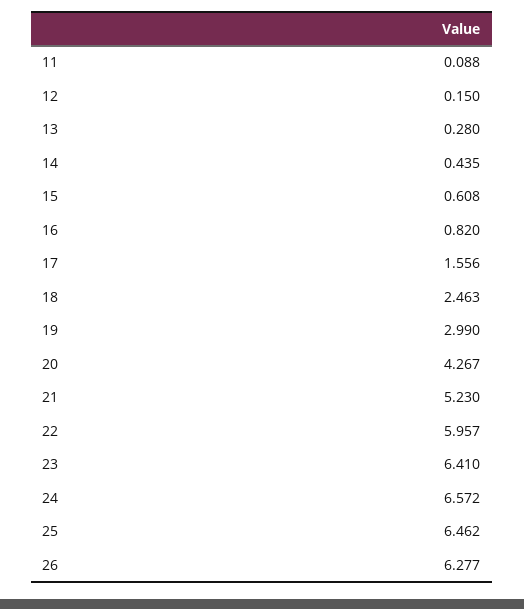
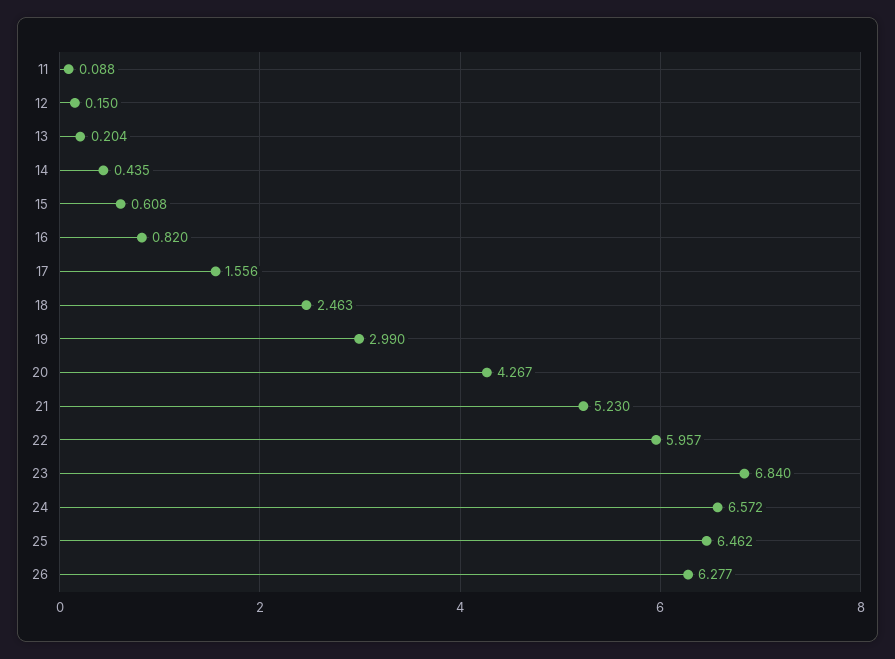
  {
    "11": 0.088,
    "12": 0.15,
-   "13": 0.28,
+   "13": 0.204,
    "14": 0.435,
    "15": 0.608,
    "16": 0.82,
    "17": 1.556,
    "18": 2.463,
    "19": 2.99,
    "20": 4.267,
    "21": 5.23,
    "22": 5.957,
-   "23": 6.41,
+   "23": 6.84,
    "24": 6.572,
    "25": 6.462,
    "26": 6.277
  }

